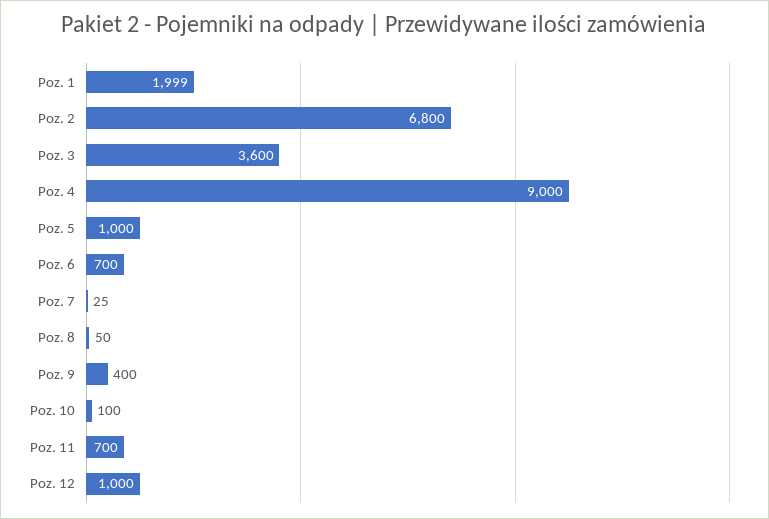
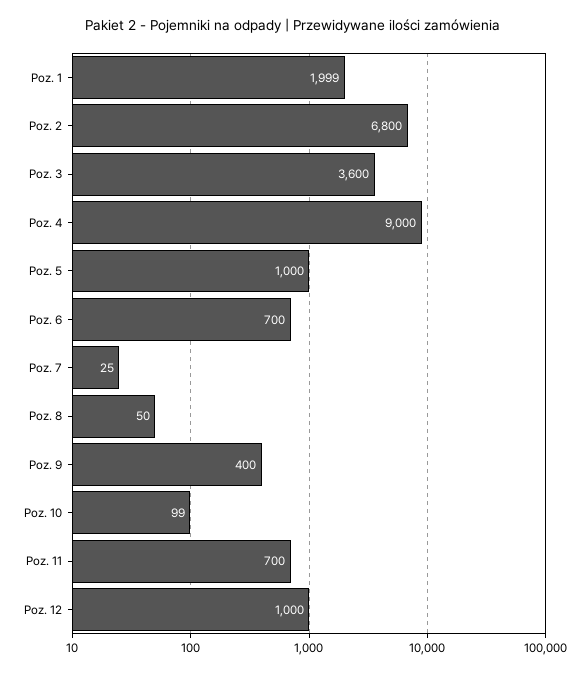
  {
    "Poz. 1": 1999,
    "Poz. 2": 6800,
    "Poz. 3": 3600,
    "Poz. 4": 9000,
    "Poz. 5": 1000,
    "Poz. 6": 700,
    "Poz. 7": 25,
    "Poz. 8": 50,
    "Poz. 9": 400,
-   "Poz. 10": 100,
+   "Poz. 10": 99,
    "Poz. 11": 700,
    "Poz. 12": 1000
  }

